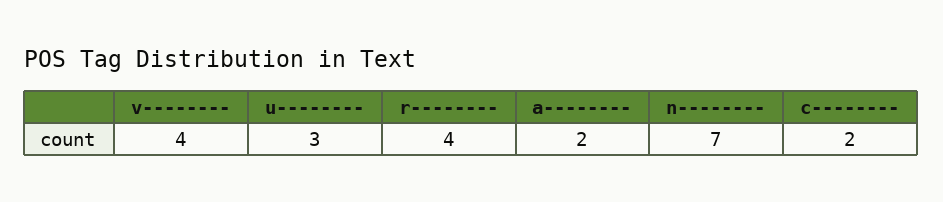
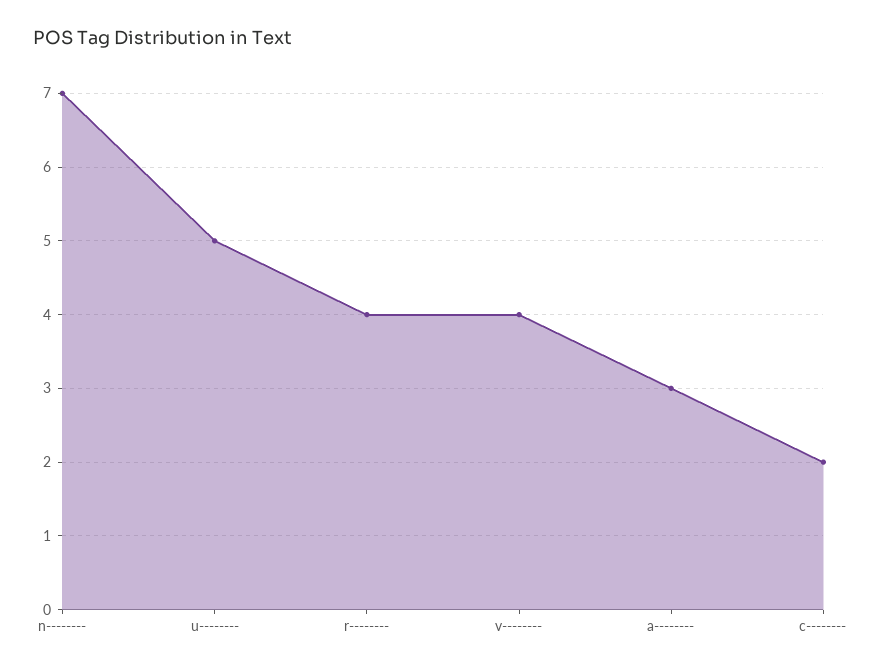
  {
    "v--------": 4,
-   "u--------": 3,
+   "u--------": 5,
    "r--------": 4,
-   "a--------": 2,
+   "a--------": 3,
    "n--------": 7,
    "c--------": 2
  }

